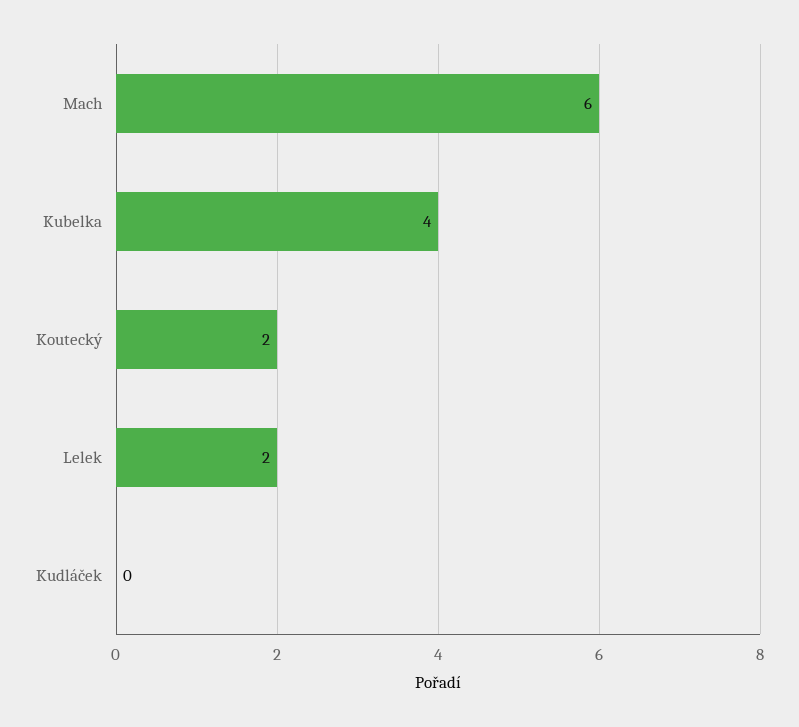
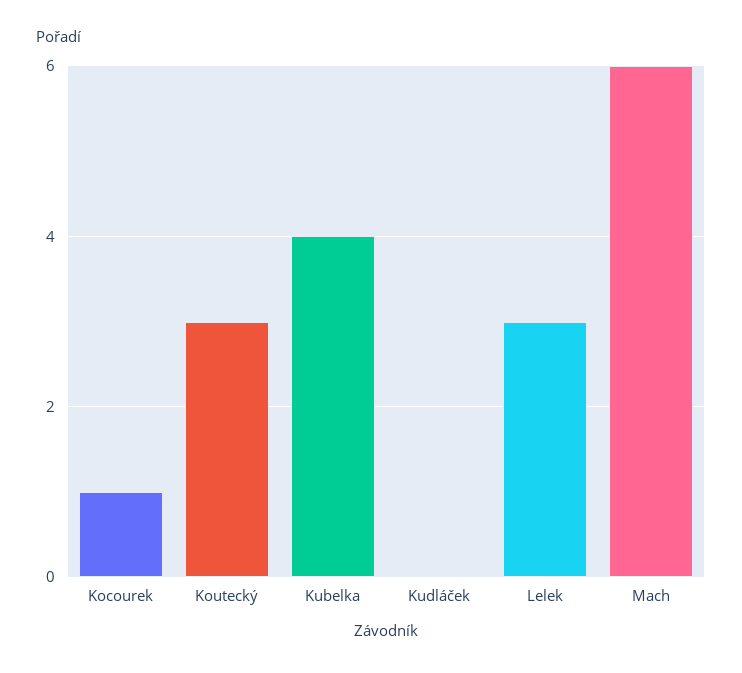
  {
    "Mach": 6,
    "Kubelka": 4,
-   "Koutecký": 2,
+   "Koutecký": 3,
-   "Lelek": 2,
+   "Lelek": 3,
-   "Kudláček": 0
+   "Kudláček": 0,
+   "Kocourek": 1
  }

